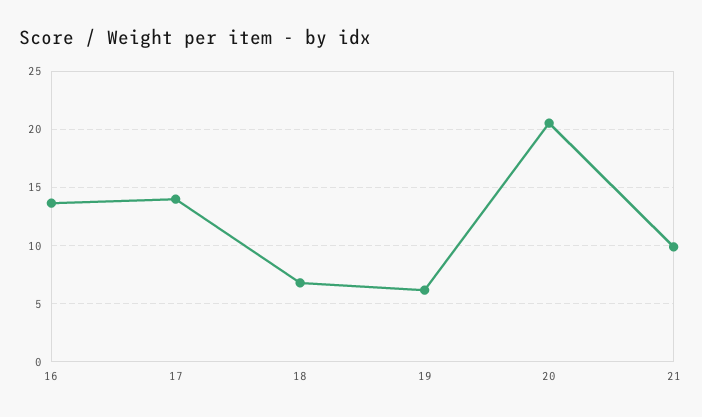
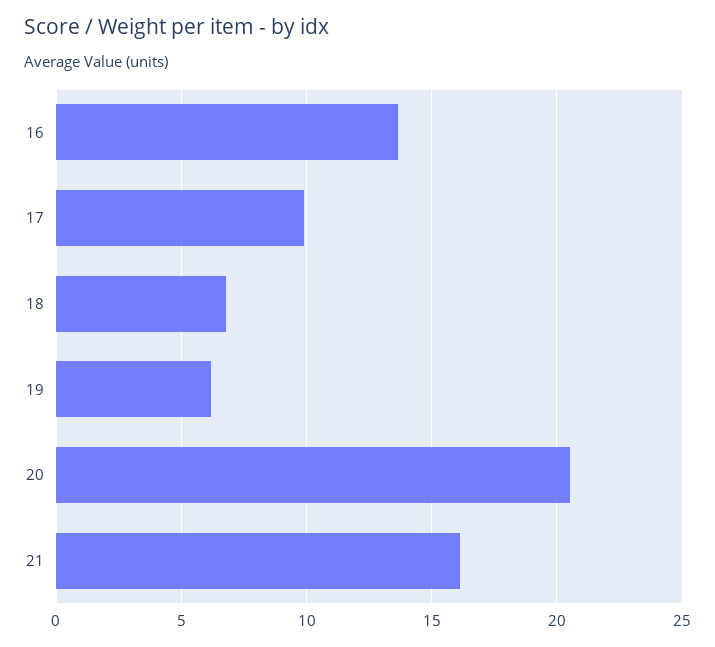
  {
    "16": 13.5,
-   "17": 14,
+   "17": 10,
    "18": 7,
    "19": 6,
    "20": 20.5,
-   "21": 10
+   "21": 16
  }

